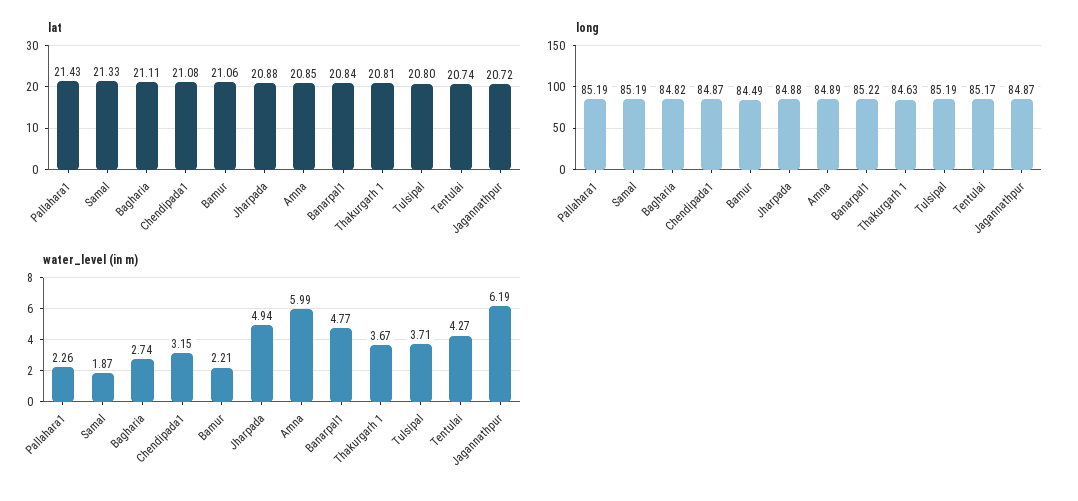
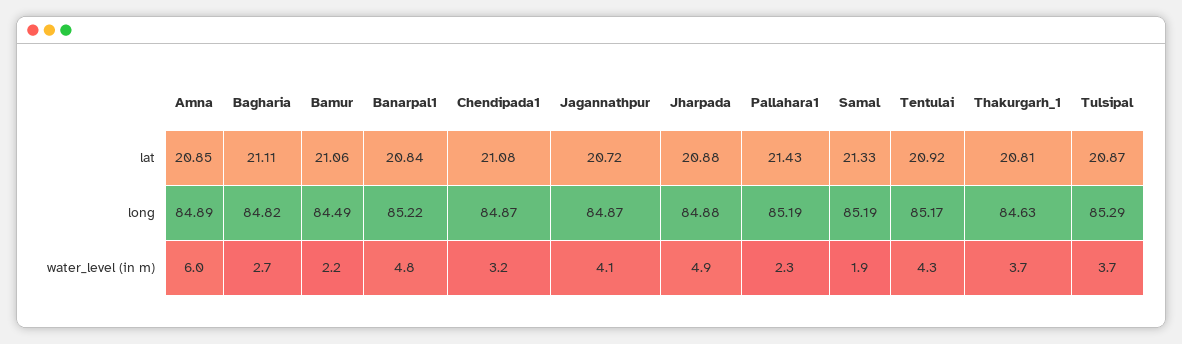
  {
    "lat": {
      "Pallahara1": 21.43,
      "Samal": 21.33,
      "Bagharia": 21.11,
      "Chendipada1": 21.08,
      "Bamur": 21.06,
      "Jharpada": 20.88,
      "Amna": 20.85,
      "Banarpal1": 20.84,
      "Thakurgarh 1": 20.81,
-     "Tulsipal": 20.8,
+     "Tulsipal": 20.87,
-     "Tentulai": 20.74,
+     "Tentulai": 20.92,
      "Jagannathpur": 20.72
    },
    "long": {
      "Pallahara1": 85.19,
      "Samal": 85.19,
      "Bagharia": 84.82,
      "Chendipada1": 84.87,
      "Bamur": 84.49,
      "Jharpada": 84.88,
      "Amna": 84.89,
      "Banarpal1": 85.22,
      "Thakurgarh 1": 84.63,
-     "Tulsipal": 85.19,
+     "Tulsipal": 85.29,
      "Tentulai": 85.17,
      "Jagannathpur": 84.87
    },
    "water_level (in m)": {
      "Pallahara1": 2.26,
      "Samal": 1.87,
      "Bagharia": 2.74,
      "Chendipada1": 3.15,
      "Bamur": 2.21,
      "Jharpada": 4.94,
      "Amna": 5.99,
      "Banarpal1": 4.77,
      "Thakurgarh 1": 3.67,
      "Tulsipal": 3.71,
      "Tentulai": 4.27,
-     "Jagannathpur": 6.19
+     "Jagannathpur": 4.1
    }
  }

